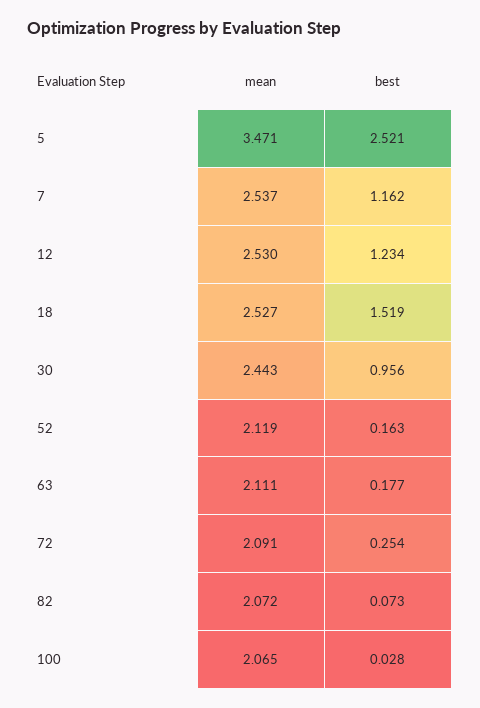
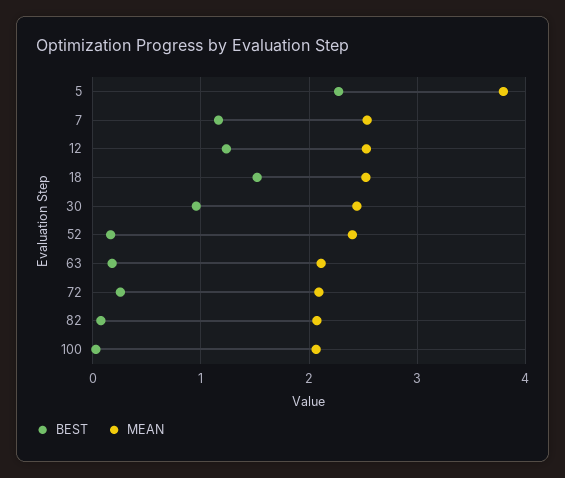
  {
    "mean": {
-     "5": 3.471,
+     "5": 3.8,
      "7": 2.537,
      "12": 2.53,
      "18": 2.527,
      "30": 2.443,
-     "52": 2.119,
+     "52": 2.4,
      "63": 2.111,
      "72": 2.091,
      "82": 2.072,
      "100": 2.065
    },
    "best": {
-     "5": 2.521,
+     "5": 2.3,
      "7": 1.162,
      "12": 1.234,
      "18": 1.519,
      "30": 0.956,
      "52": 0.163,
      "63": 0.177,
      "72": 0.254,
      "82": 0.073,
      "100": 0.028
    }
  }

